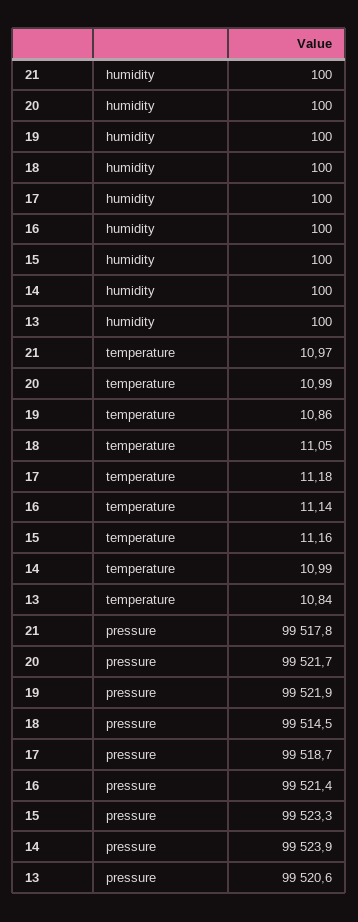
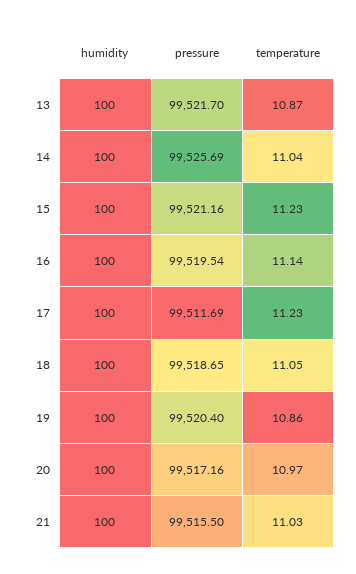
  {
    "21": {
      "humidity": 100,
-     "temperature": 10.97,
+     "temperature": 11.03,
-     "pressure": 99517.8
+     "pressure": 99515.5
    },
    "20": {
      "humidity": 100,
-     "temperature": 10.99,
+     "temperature": 10.97,
-     "pressure": 99521.7
+     "pressure": 99517.16
    },
    "19": {
      "humidity": 100,
      "temperature": 10.86,
-     "pressure": 99521.9
+     "pressure": 99520.4
    },
    "18": {
      "humidity": 100,
      "temperature": 11.05,
-     "pressure": 99514.5
+     "pressure": 99518.65
    },
    "17": {
      "humidity": 100,
-     "temperature": 11.18,
+     "temperature": 11.23,
-     "pressure": 99518.7
+     "pressure": 99511.69
    },
    "16": {
      "humidity": 100,
      "temperature": 11.14,
-     "pressure": 99521.4
+     "pressure": 99519.54
    },
    "15": {
      "humidity": 100,
-     "temperature": 11.16,
+     "temperature": 11.23,
-     "pressure": 99523.3
+     "pressure": 99521.16
    },
    "14": {
      "humidity": 100,
-     "temperature": 10.99,
+     "temperature": 11.04,
-     "pressure": 99523.9
+     "pressure": 99525.69
    },
    "13": {
      "humidity": 100,
-     "temperature": 10.84,
+     "temperature": 10.87,
-     "pressure": 99520.6
+     "pressure": 99521.7
    }
  }

